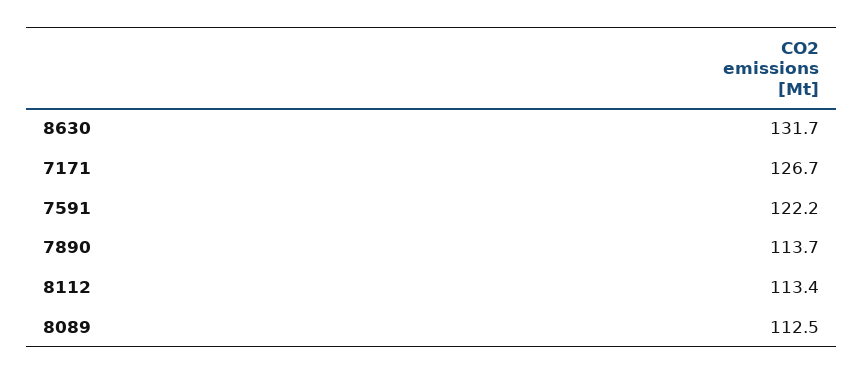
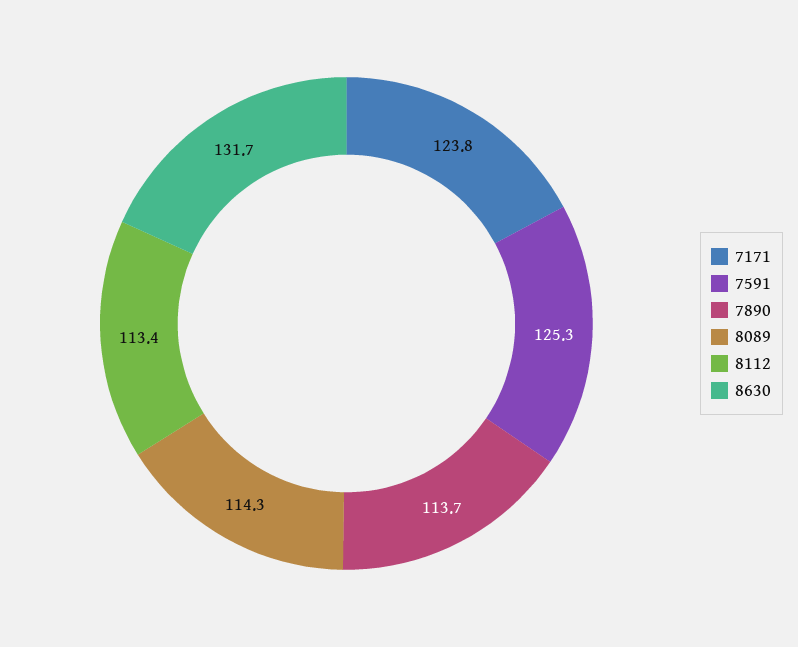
  {
    "8630": 131.7,
-   "7171": 126.7,
+   "7171": 123.8,
-   "7591": 122.2,
+   "7591": 125.3,
    "7890": 113.7,
    "8112": 113.4,
-   "8089": 112.5
+   "8089": 114.3
  }

